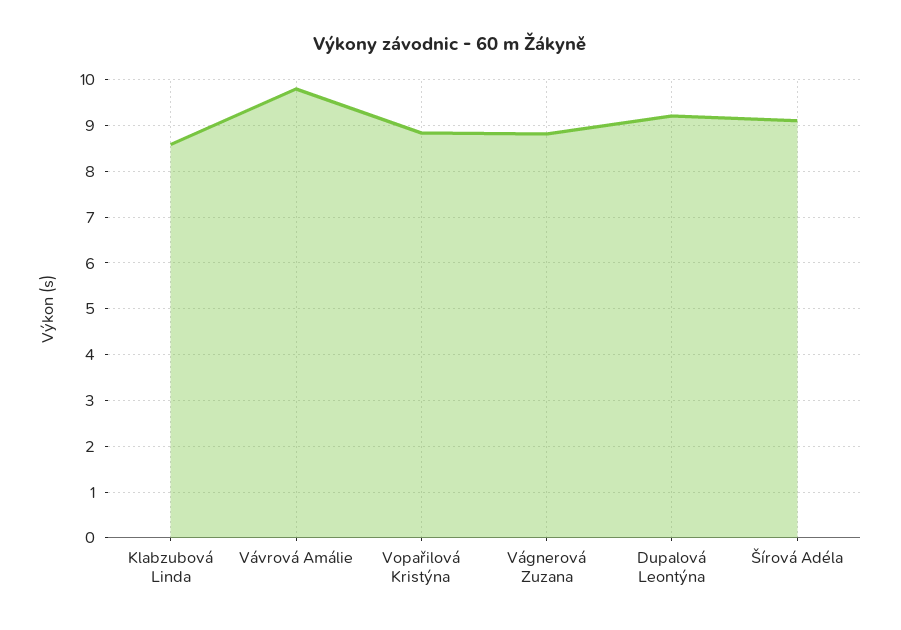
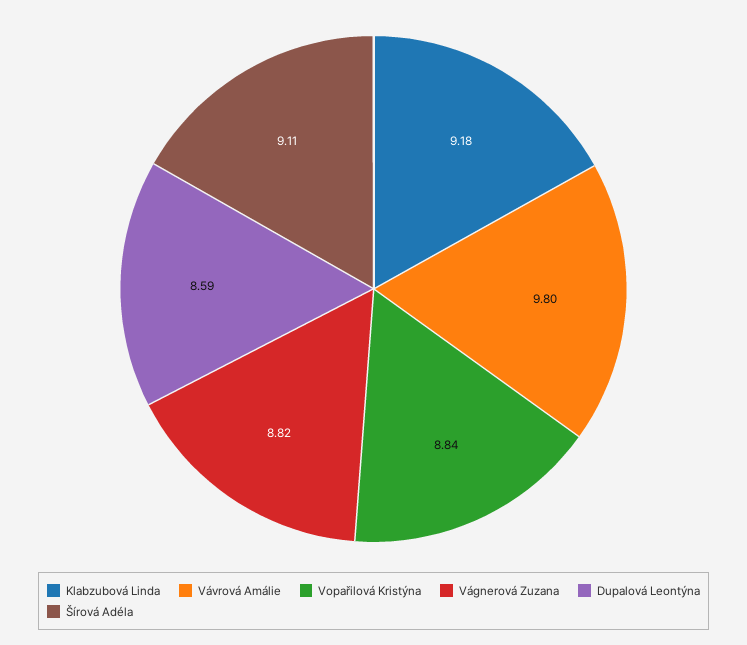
  {
-   "Klabzubová Linda": 8.6,
+   "Klabzubová Linda": 9.18,
    "Vávrová Amálie": 9.8,
    "Vopařilová Kristýna": 8.84,
    "Vágnerová Zuzana": 8.82,
-   "Dupalová Leontýna": 9.2,
+   "Dupalová Leontýna": 8.59,
    "Šírová Adéla": 9.11
  }

